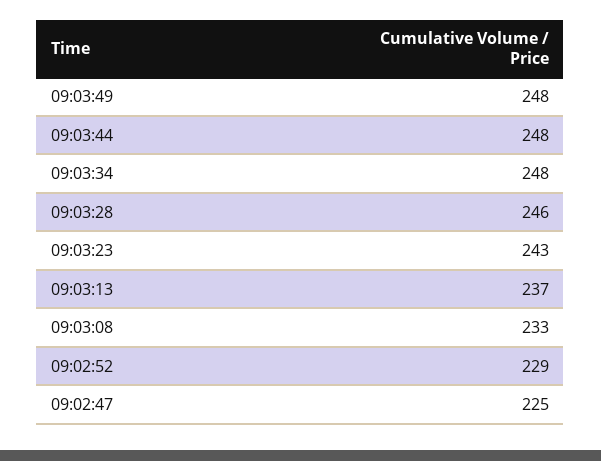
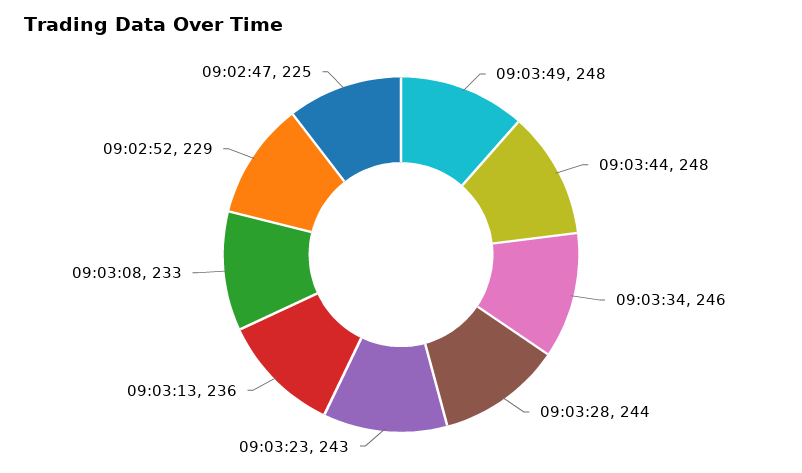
  {
    "09:03:49": 248,
    "09:03:44": 248,
-   "09:03:34": 248,
+   "09:03:34": 246,
-   "09:03:28": 246,
+   "09:03:28": 244,
    "09:03:23": 243,
-   "09:03:13": 237,
+   "09:03:13": 236,
    "09:03:08": 233,
    "09:02:52": 229,
    "09:02:47": 225
  }

